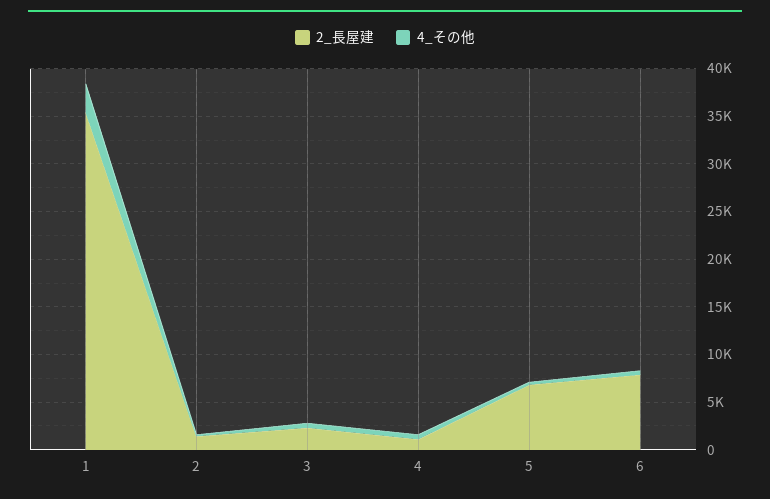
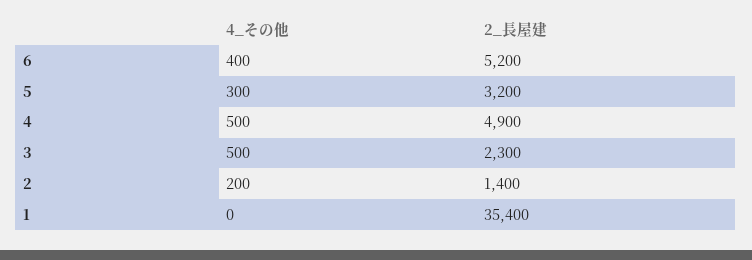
  {
    "2_長屋建": {
      "1": 35400,
      "2": 1400,
      "3": 2300,
-     "4": 1000,
+     "4": 4900,
-     "5": 7000,
+     "5": 3200,
-     "6": 8000
+     "6": 5200
    },
    "4_その他": {
-     "1": 3000,
+     "1": 0,
      "2": 200,
      "3": 500,
      "4": 500,
      "5": 300,
      "6": 400
    }
  }

